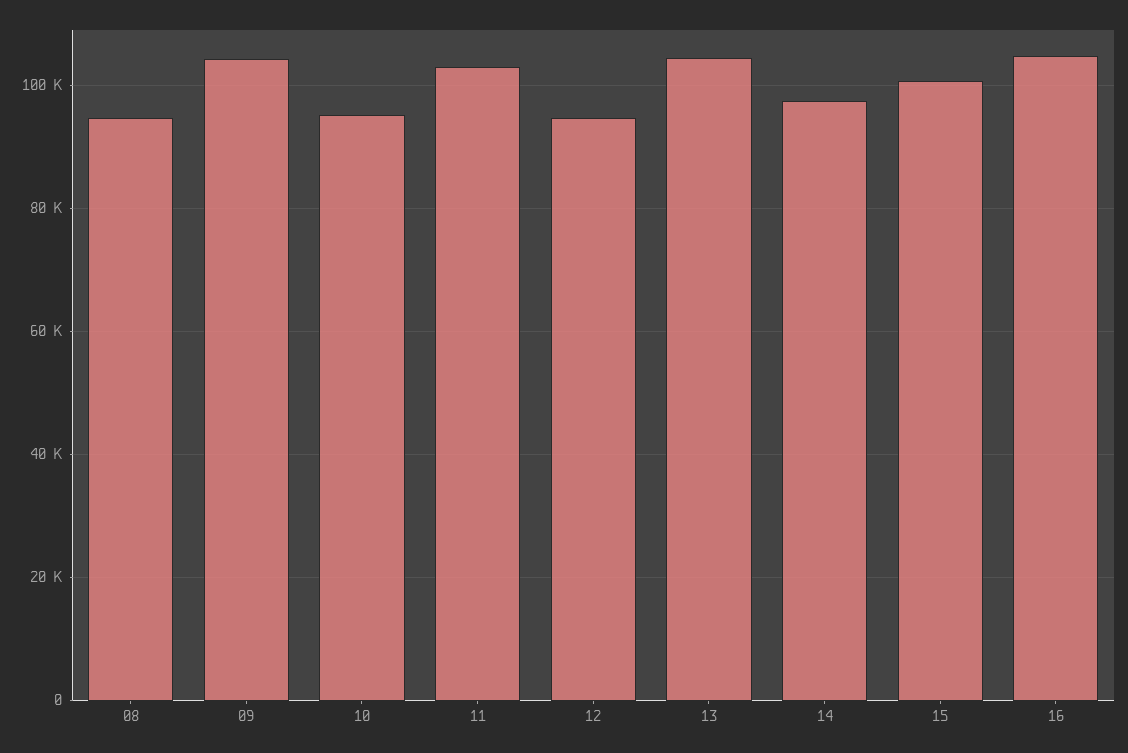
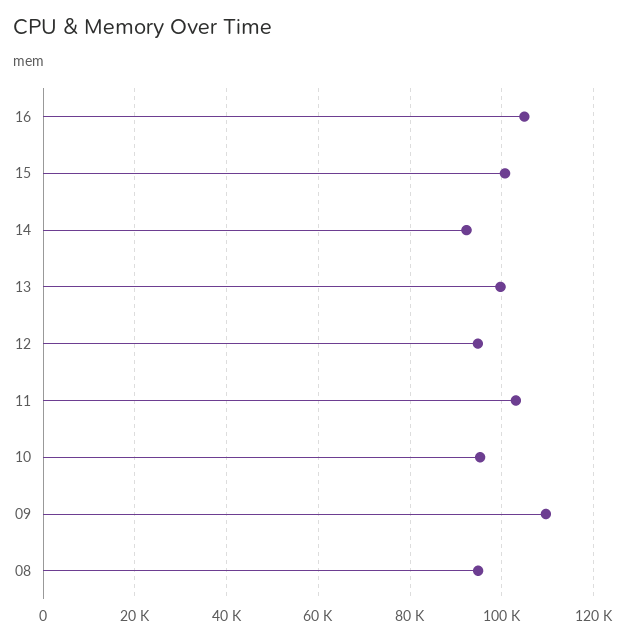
  {
    "08": 94000,
-   "09": 104000,
+   "09": 110000,
    "10": 96000,
    "11": 104000,
    "12": 94000,
-   "13": 104000,
+   "13": 100000,
-   "14": 98000,
+   "14": 92000,
    "15": 100000,
    "16": 104000
  }

